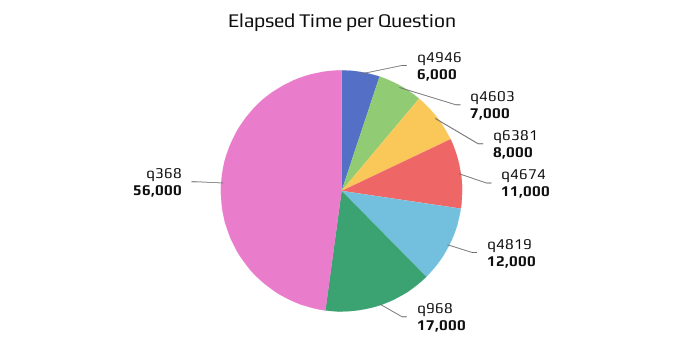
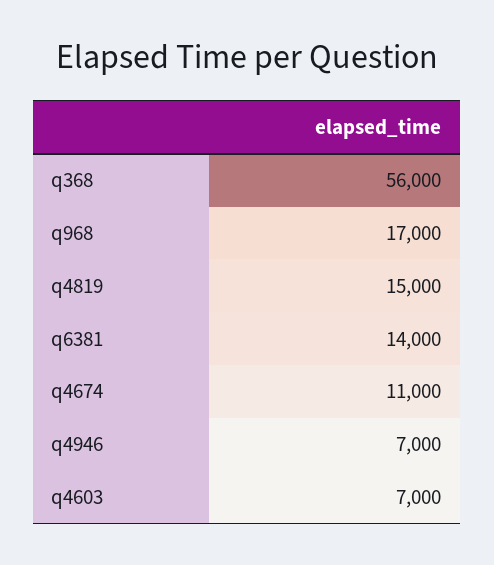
  {
-   "q4946": 6000,
+   "q4946": 7000,
    "q4603": 7000,
-   "q6381": 8000,
+   "q6381": 14000,
    "q4674": 11000,
-   "q4819": 12000,
+   "q4819": 15000,
    "q968": 17000,
    "q368": 56000
  }

